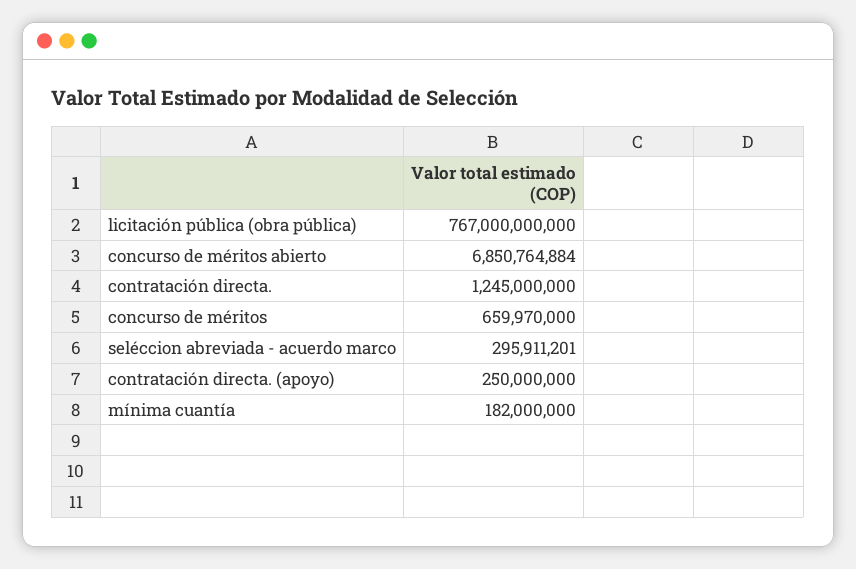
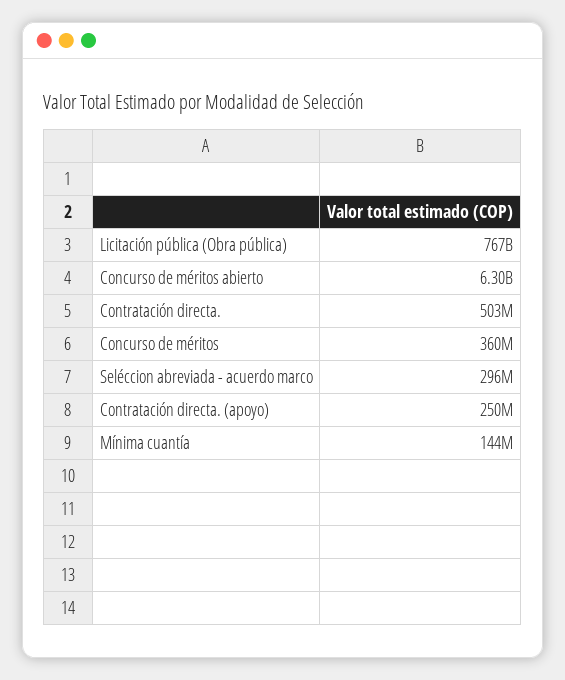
  {
    "licitación pública (obra pública)": 767000000000,
-   "concurso de méritos abierto": 6850764884,
+   "concurso de méritos abierto": 6300000000,
-   "contratación directa.": 1245000000,
+   "contratación directa.": 503000000,
-   "concurso de méritos": 659970000,
+   "concurso de méritos": 360000000,
    "seléccion abreviada - acuerdo marco": 295911201,
    "contratación directa. (apoyo)": 250000000,
-   "mínima cuantía": 182000000
+   "mínima cuantía": 144000000
  }

